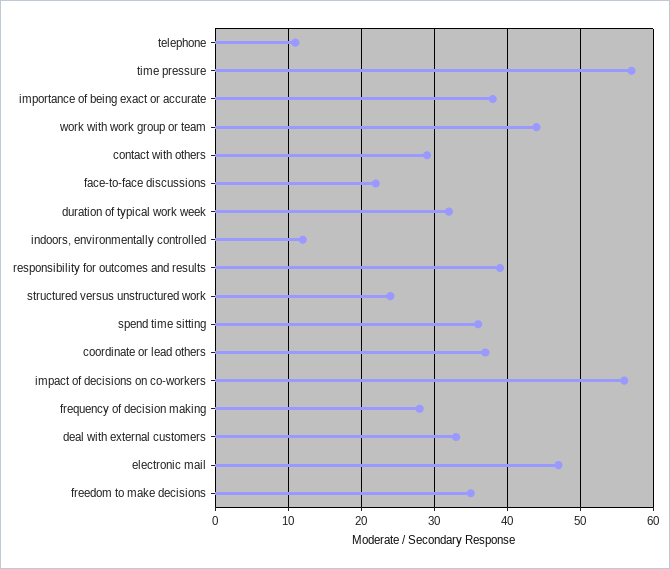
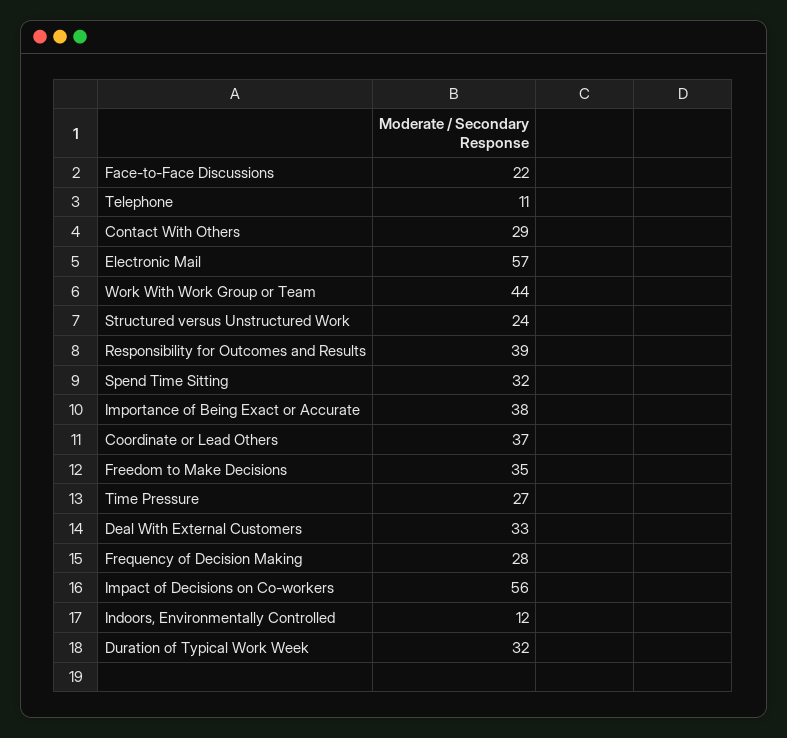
  {
    "telephone": 11,
-   "time pressure": 57,
+   "time pressure": 27,
    "importance of being exact or accurate": 38,
    "work with work group or team": 44,
    "contact with others": 29,
    "face-to-face discussions": 22,
    "duration of typical work week": 32,
    "indoors, environmentally controlled": 12,
    "responsibility for outcomes and results": 39,
    "structured versus unstructured work": 24,
-   "spend time sitting": 36,
+   "spend time sitting": 32,
    "coordinate or lead others": 37,
    "impact of decisions on co-workers": 56,
    "frequency of decision making": 28,
    "deal with external customers": 33,
-   "electronic mail": 47,
+   "electronic mail": 57,
    "freedom to make decisions": 35
  }

